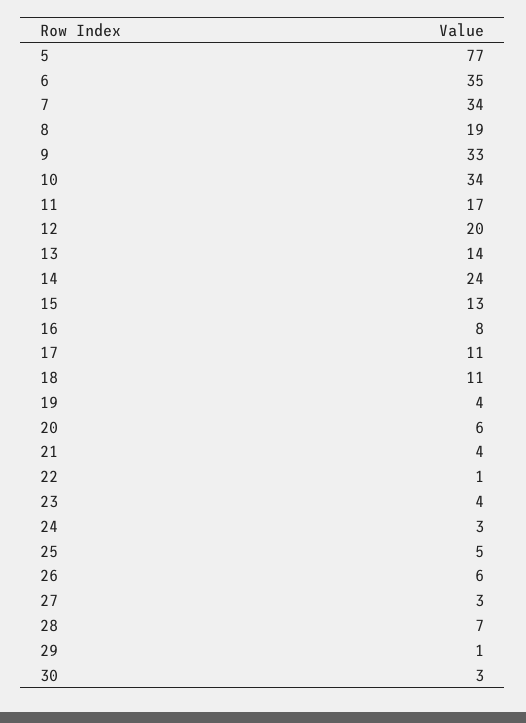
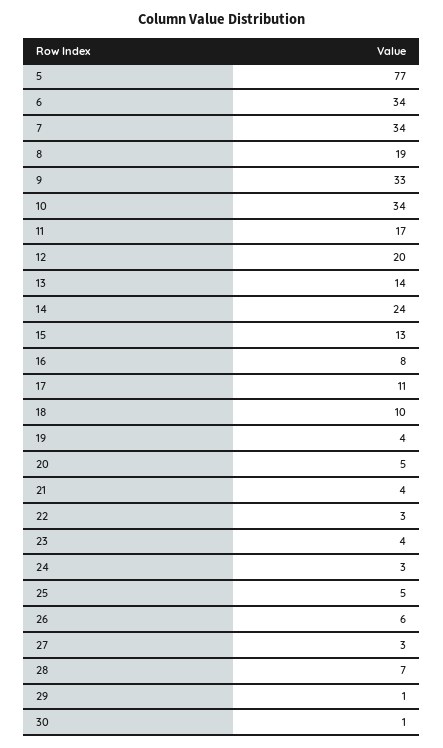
  {
    "5": 77,
-   "6": 35,
+   "6": 34,
    "7": 34,
    "8": 19,
    "9": 33,
    "10": 34,
    "11": 17,
    "12": 20,
    "13": 14,
    "14": 24,
    "15": 13,
    "16": 8,
    "17": 11,
-   "18": 11,
+   "18": 10,
    "19": 4,
-   "20": 6,
+   "20": 5,
    "21": 4,
-   "22": 1,
+   "22": 3,
    "23": 4,
    "24": 3,
    "25": 5,
    "26": 6,
    "27": 3,
    "28": 7,
    "29": 1,
-   "30": 3
+   "30": 1
  }

